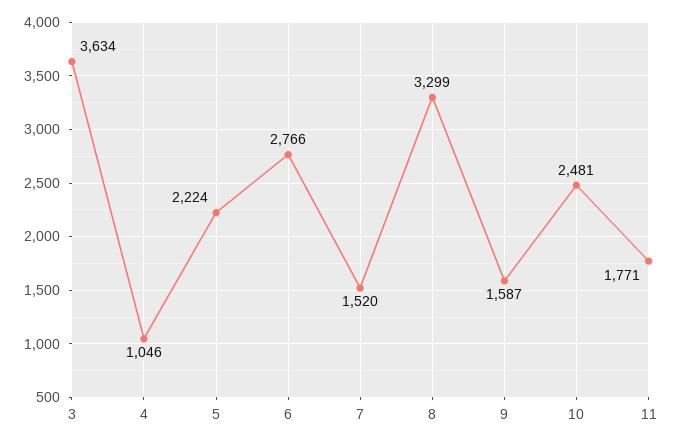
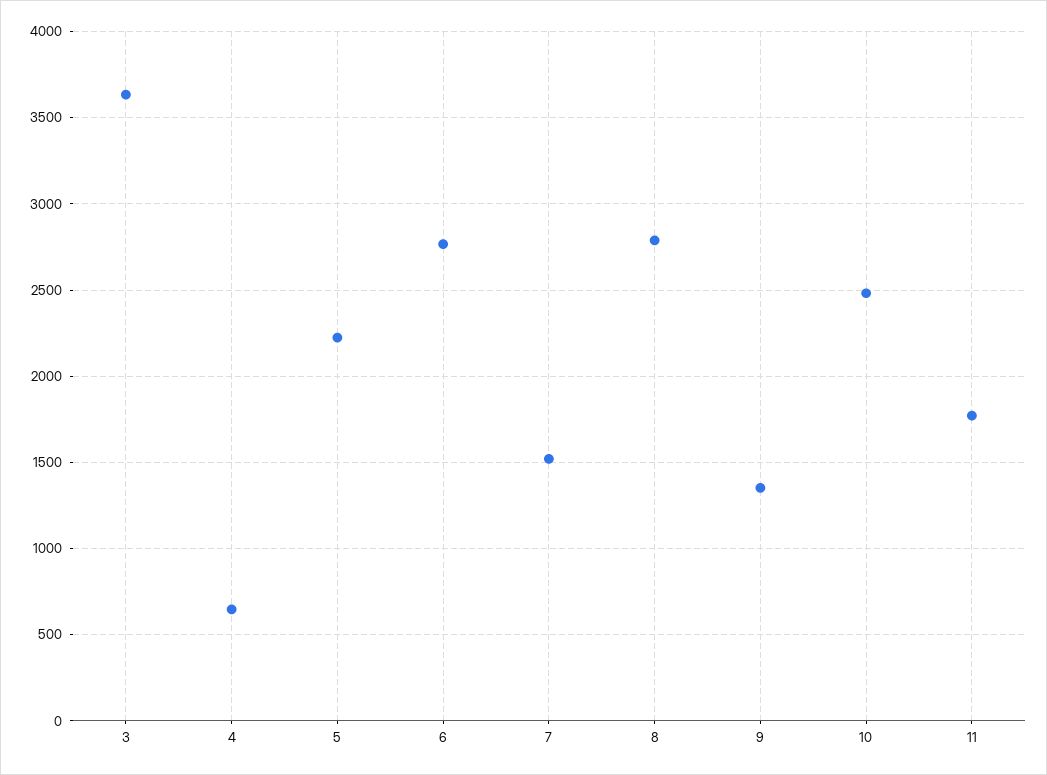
  {
    "3": 3634,
-   "4": 1046,
+   "4": 650,
    "5": 2224,
    "6": 2766,
    "7": 1520,
-   "8": 3299,
+   "8": 2800,
-   "9": 1587,
+   "9": 1350,
    "10": 2481,
    "11": 1771
  }

